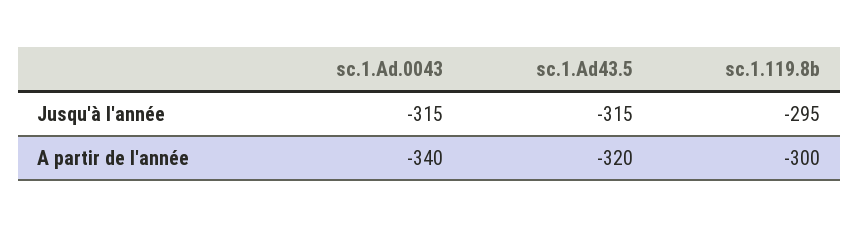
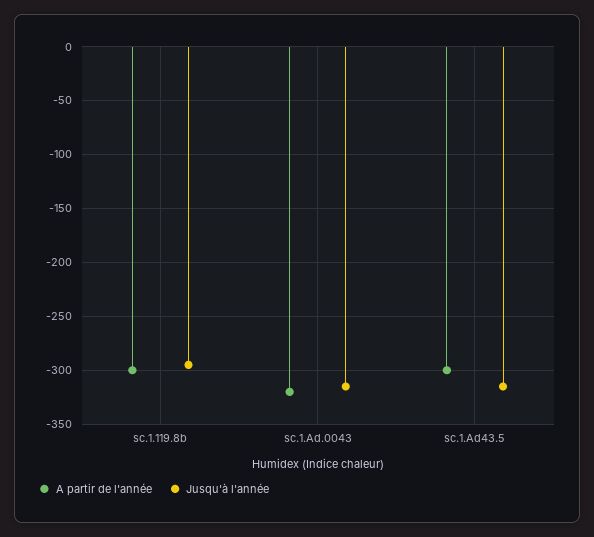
  {
    "Jusqu'à l'année": {
      "sc.1.Ad.0043": -315,
      "sc.1.Ad43.5": -315,
      "sc.1.119.8b": -295
    },
    "A partir de l'année": {
-     "sc.1.Ad.0043": -340,
+     "sc.1.Ad.0043": -320,
-     "sc.1.Ad43.5": -320,
+     "sc.1.Ad43.5": -300,
      "sc.1.119.8b": -300
    }
  }

